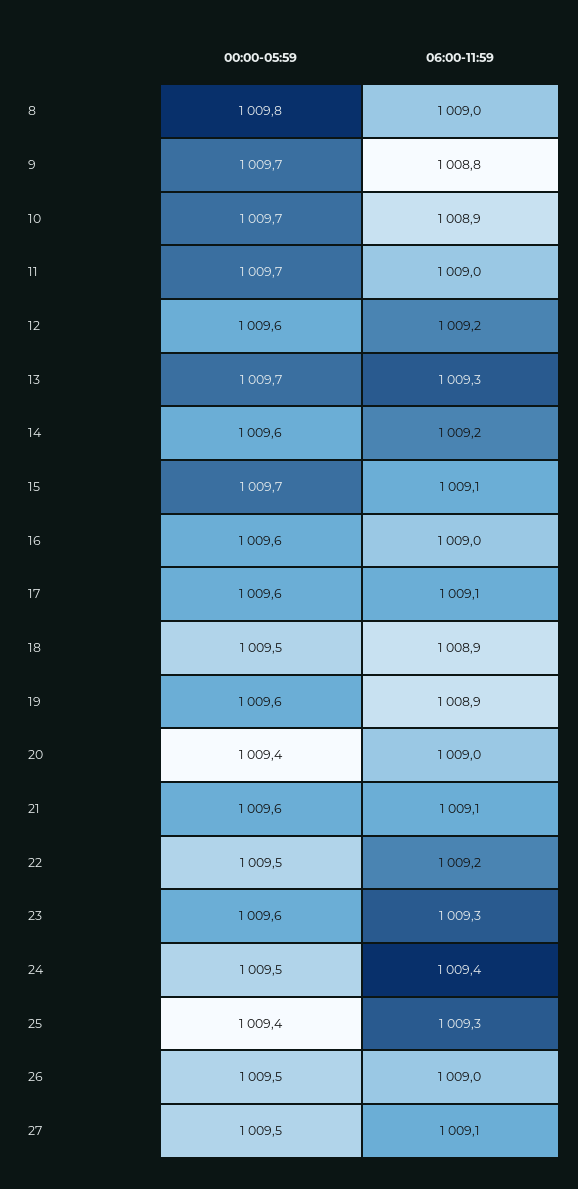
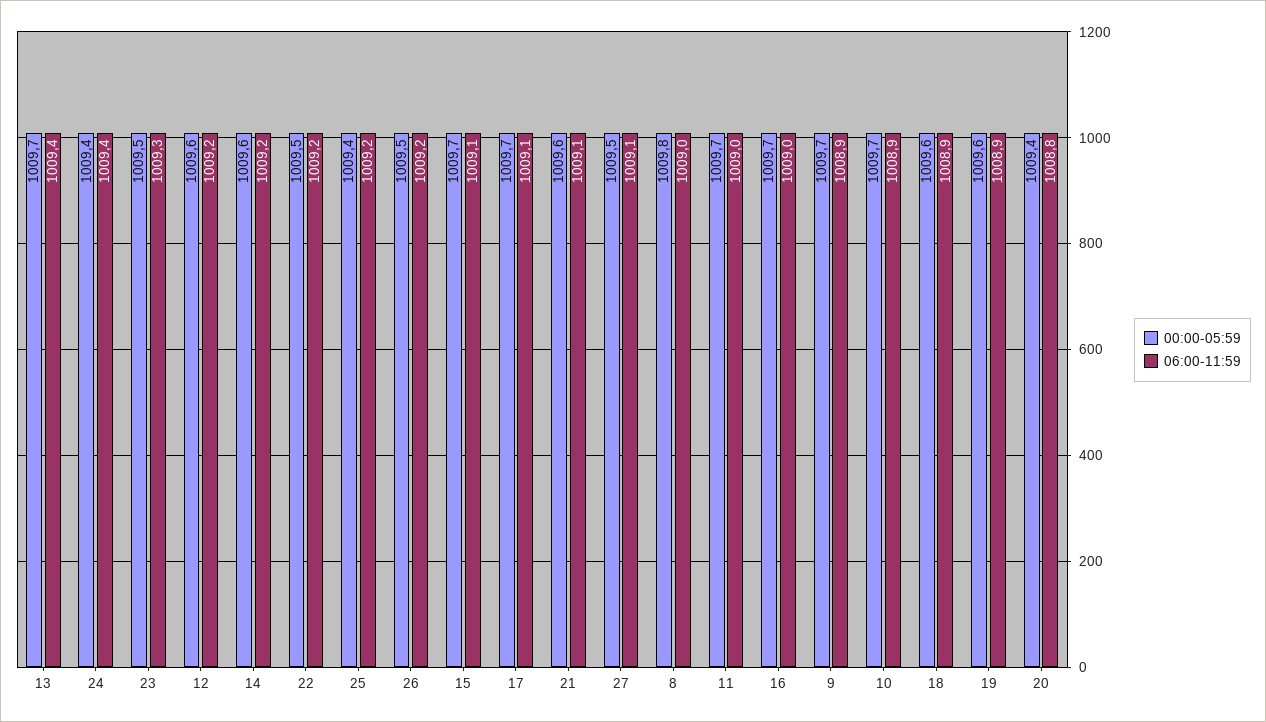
  {
    "00:00-05:59": {
      "8": 1009.8,
      "9": 1009.7,
      "10": 1009.7,
      "11": 1009.7,
      "12": 1009.6,
      "13": 1009.7,
      "14": 1009.6,
      "15": 1009.7,
-     "16": 1009.6,
+     "16": 1009.7,
-     "17": 1009.6,
+     "17": 1009.7,
-     "18": 1009.5,
+     "18": 1009.6,
      "19": 1009.6,
      "20": 1009.4,
      "21": 1009.6,
      "22": 1009.5,
-     "23": 1009.6,
+     "23": 1009.5,
-     "24": 1009.5,
+     "24": 1009.4,
      "25": 1009.4,
      "26": 1009.5,
      "27": 1009.5
    },
    "06:00-11:59": {
      "8": 1009,
-     "9": 1008.8,
+     "9": 1008.9,
      "10": 1008.9,
      "11": 1009,
      "12": 1009.2,
-     "13": 1009.3,
+     "13": 1009.4,
      "14": 1009.2,
      "15": 1009.1,
      "16": 1009,
      "17": 1009.1,
      "18": 1008.9,
      "19": 1008.9,
-     "20": 1009,
+     "20": 1008.8,
      "21": 1009.1,
      "22": 1009.2,
      "23": 1009.3,
      "24": 1009.4,
-     "25": 1009.3,
+     "25": 1009.2,
-     "26": 1009,
+     "26": 1009.2,
      "27": 1009.1
    }
  }

